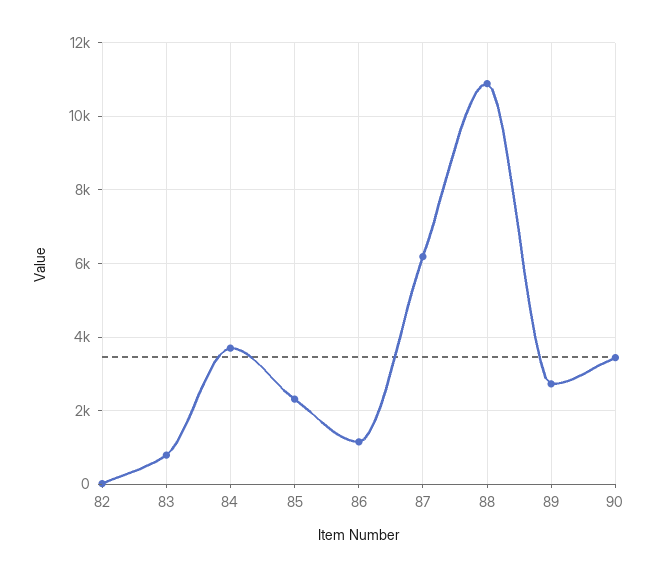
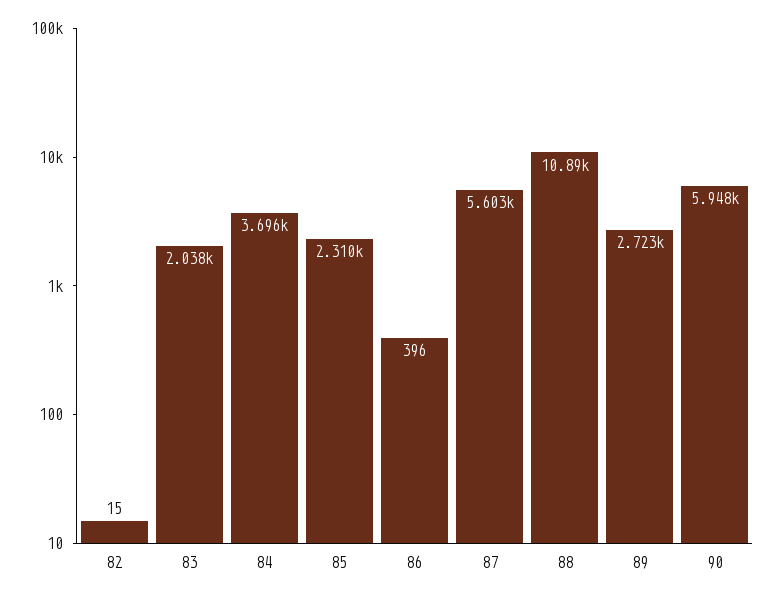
  {
    "82": 15,
-   "83": 800,
+   "83": 2038,
    "84": 3696,
    "85": 2310,
-   "86": 1200,
+   "86": 396,
-   "87": 6200,
+   "87": 5603,
    "88": 10890,
    "89": 2723,
-   "90": 3400
+   "90": 5948
  }

